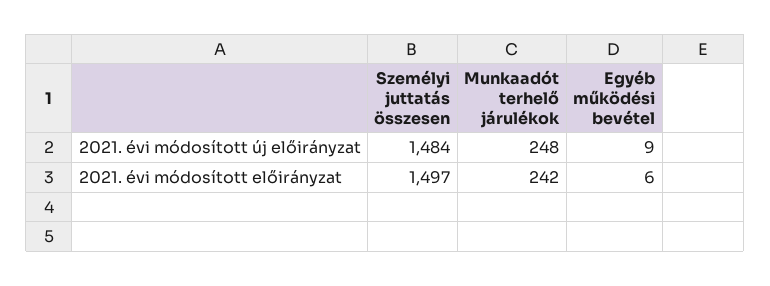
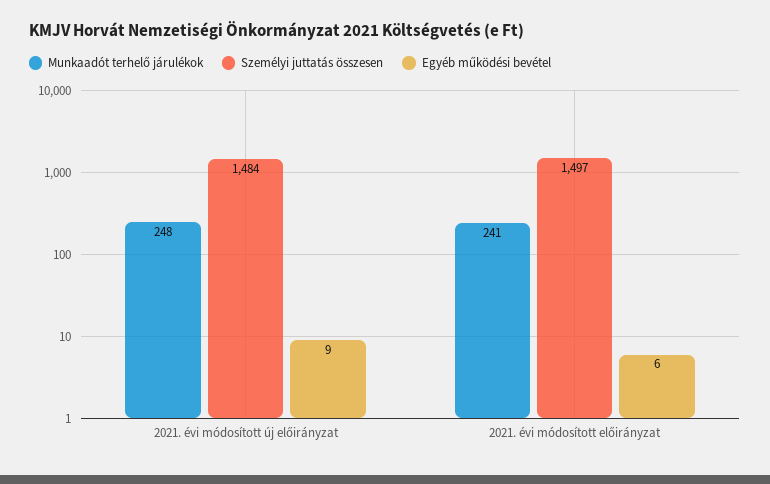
  {
    "Személyi juttatás összesen": {
      "2021. évi módosított új előirányzat": 1484,
      "2021. évi módosított előirányzat": 1497
    },
    "Munkaadót terhelő járulékok": {
      "2021. évi módosított új előirányzat": 248,
-     "2021. évi módosított előirányzat": 242
+     "2021. évi módosított előirányzat": 241
    },
    "Egyéb működési bevétel": {
      "2021. évi módosított új előirányzat": 9,
      "2021. évi módosított előirányzat": 6
    }
  }

